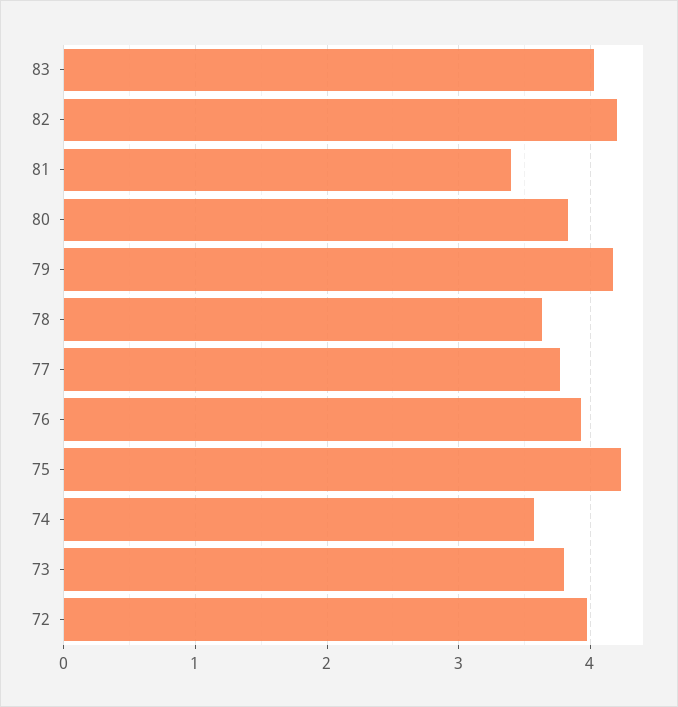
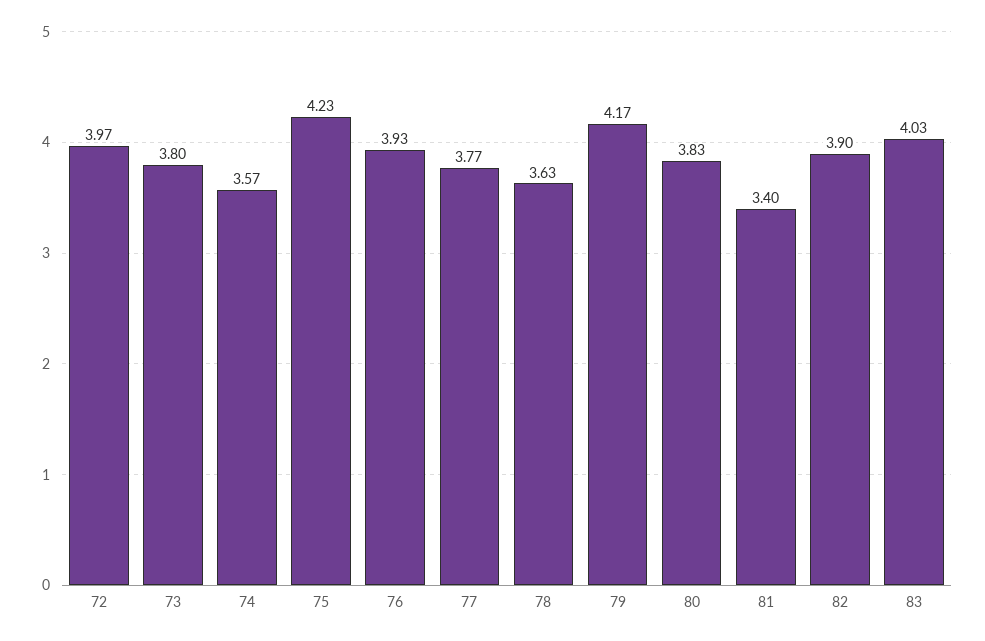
  {
    "83": 4.03,
-   "82": 4.2,
+   "82": 3.9,
    "81": 3.4,
    "80": 3.83,
    "79": 4.17,
    "78": 3.63,
    "77": 3.77,
    "76": 3.93,
    "75": 4.23,
    "74": 3.57,
    "73": 3.8,
    "72": 3.97
  }

